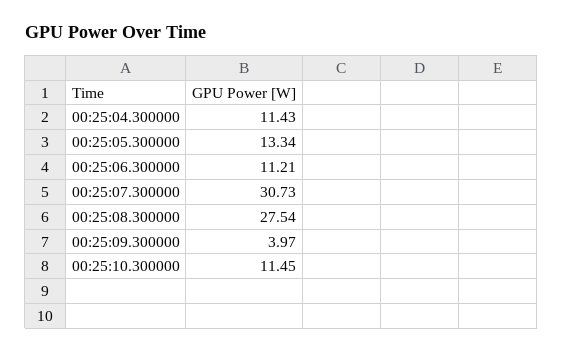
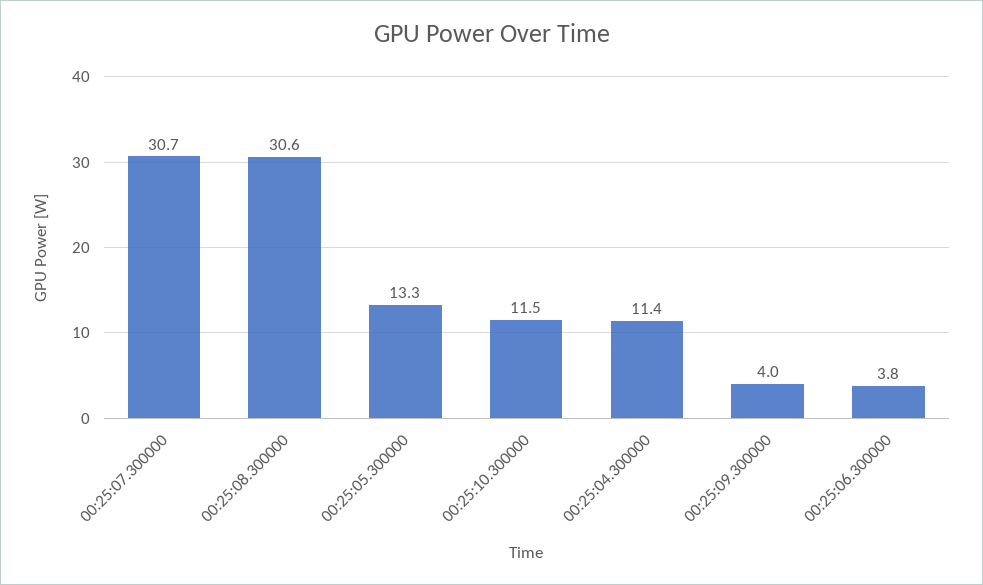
  {
    "00:25:04.300000": 11.43,
    "00:25:05.300000": 13.34,
-   "00:25:06.300000": 11.21,
+   "00:25:06.300000": 3.8,
    "00:25:07.300000": 30.73,
-   "00:25:08.300000": 27.54,
+   "00:25:08.300000": 30.6,
    "00:25:09.300000": 3.97,
    "00:25:10.300000": 11.45
  }

